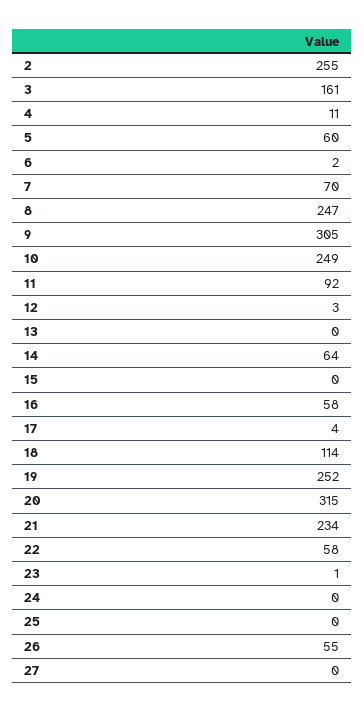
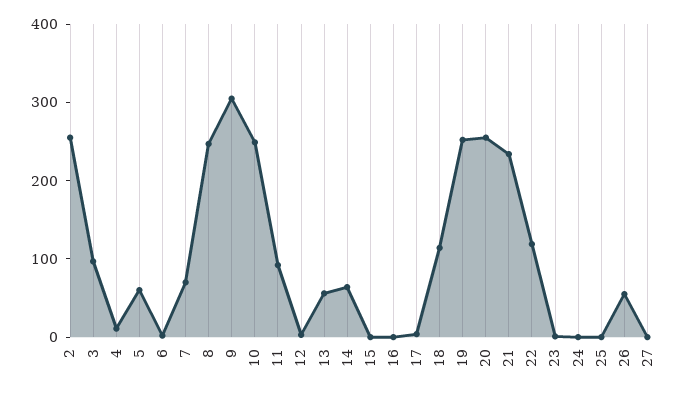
  {
    "2": 255,
-   "3": 161,
+   "3": 100,
    "4": 11,
    "5": 60,
    "6": 2,
    "7": 70,
    "8": 247,
    "9": 305,
    "10": 249,
    "11": 92,
    "12": 3,
-   "13": 0,
+   "13": 60,
    "14": 64,
    "15": 0,
-   "16": 58,
+   "16": 0,
    "17": 4,
    "18": 114,
    "19": 252,
-   "20": 315,
+   "20": 260,
    "21": 234,
-   "22": 58,
+   "22": 120,
    "23": 1,
    "24": 0,
    "25": 0,
    "26": 55,
    "27": 0
  }

